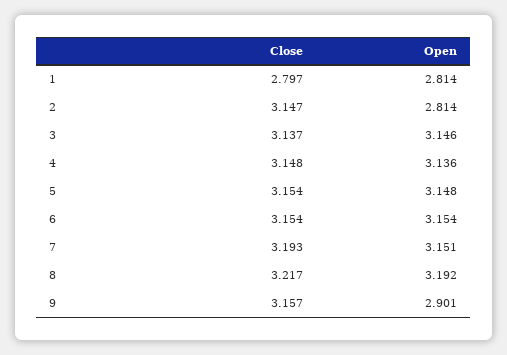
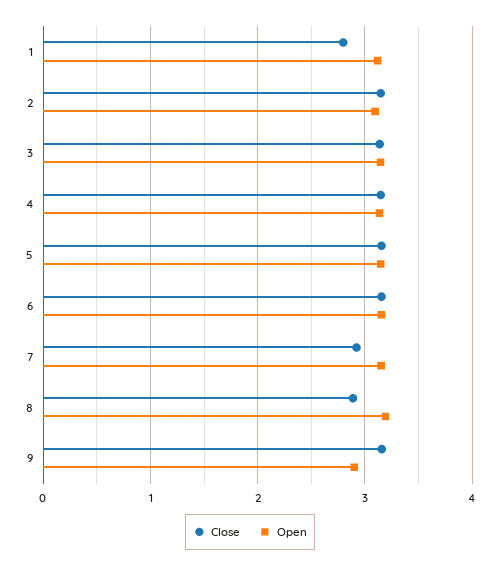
  {
    "Close": {
      "1": 2.797,
      "2": 3.147,
      "3": 3.137,
      "4": 3.148,
      "5": 3.154,
      "6": 3.154,
-     "7": 3.193,
+     "7": 2.9,
-     "8": 3.217,
+     "8": 2.9,
      "9": 3.157
    },
    "Open": {
-     "1": 2.814,
+     "1": 3.1,
-     "2": 2.814,
+     "2": 3.1,
      "3": 3.146,
      "4": 3.136,
      "5": 3.148,
      "6": 3.154,
      "7": 3.151,
      "8": 3.192,
      "9": 2.901
    }
  }

